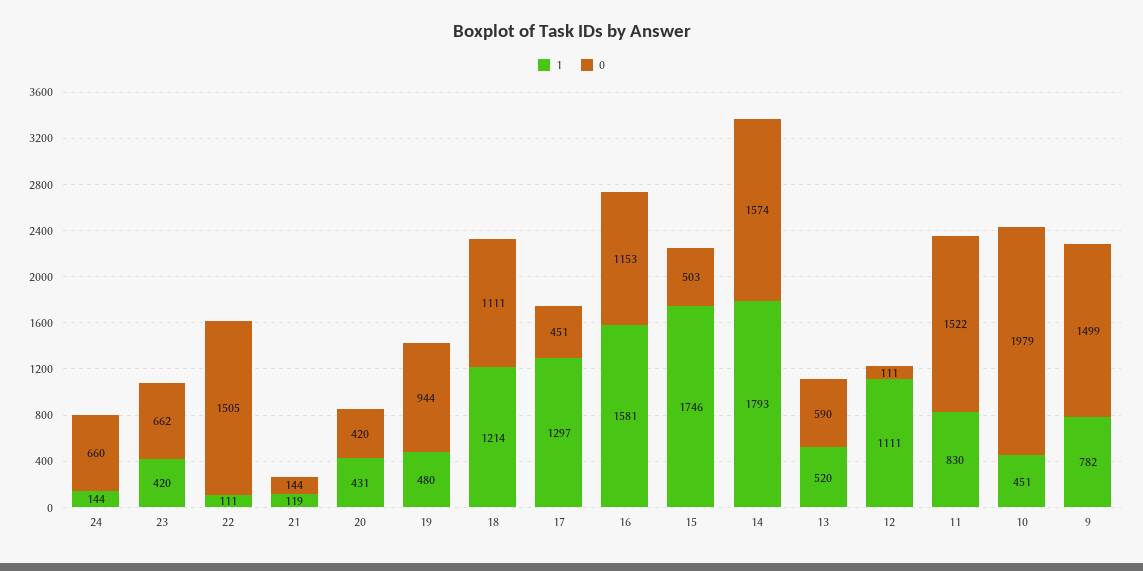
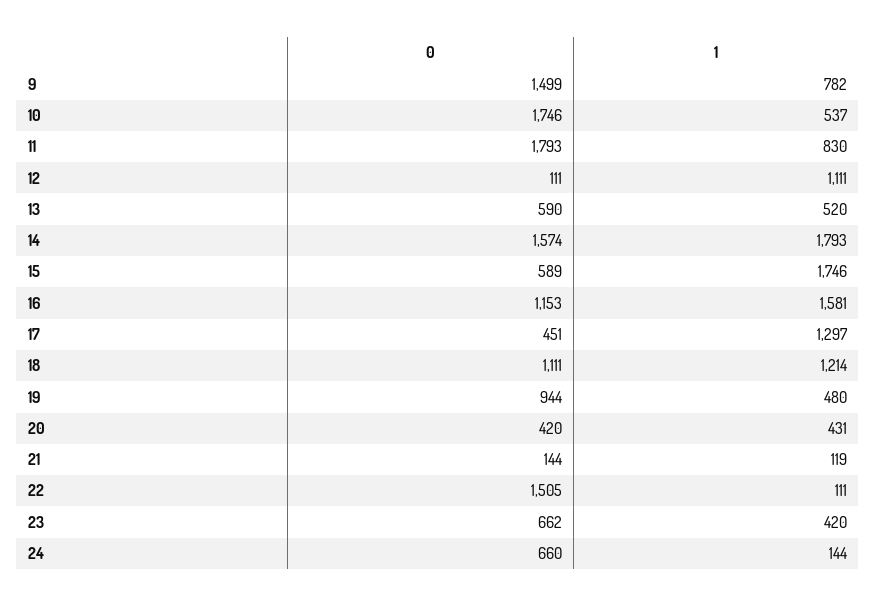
  {
    "1": {
      "24": 144,
      "23": 420,
      "22": 111,
      "21": 119,
      "20": 431,
      "19": 480,
      "18": 1214,
      "17": 1297,
      "16": 1581,
      "15": 1746,
      "14": 1793,
      "13": 520,
      "12": 1111,
      "11": 830,
-     "10": 451,
+     "10": 537,
      "9": 782
    },
    "0": {
      "24": 660,
      "23": 662,
      "22": 1505,
      "21": 144,
      "20": 420,
      "19": 944,
      "18": 1111,
      "17": 451,
      "16": 1153,
-     "15": 503,
+     "15": 589,
      "14": 1574,
      "13": 590,
      "12": 111,
-     "11": 1522,
+     "11": 1793,
-     "10": 1979,
+     "10": 1746,
      "9": 1499
    }
  }

